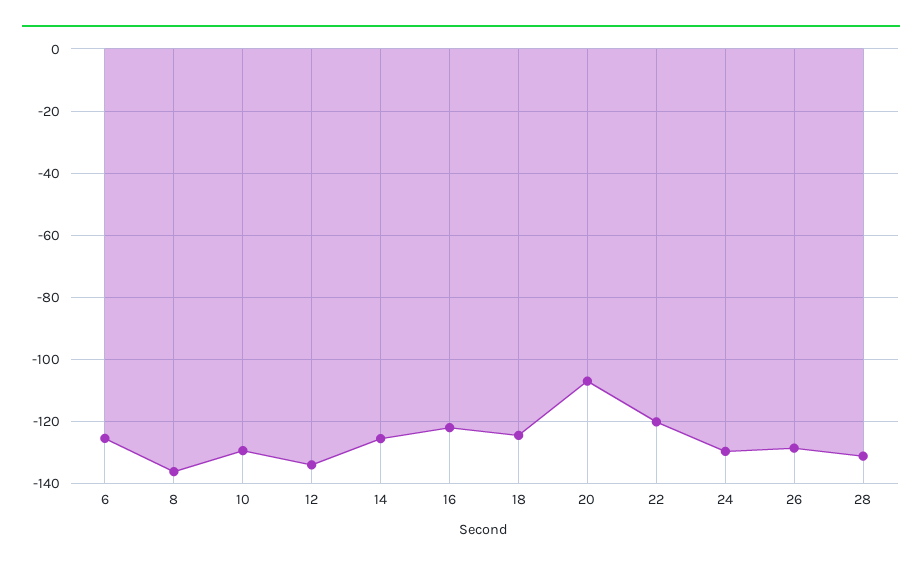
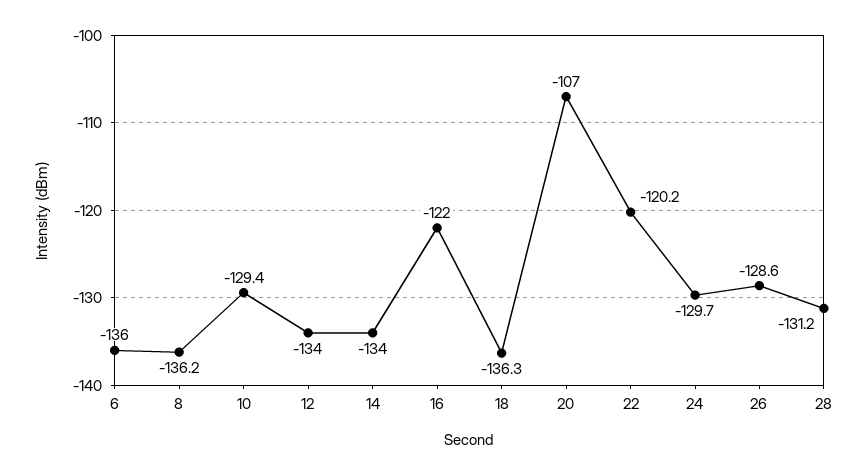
  {
-   "6": -126,
+   "6": -136,
    "8": -136.2,
    "10": -129.4,
    "12": -134,
-   "14": -126,
+   "14": -134,
    "16": -122,
-   "18": -124,
+   "18": -136.3,
    "20": -107,
    "22": -120.2,
    "24": -129.7,
    "26": -128.6,
    "28": -131.2
  }

